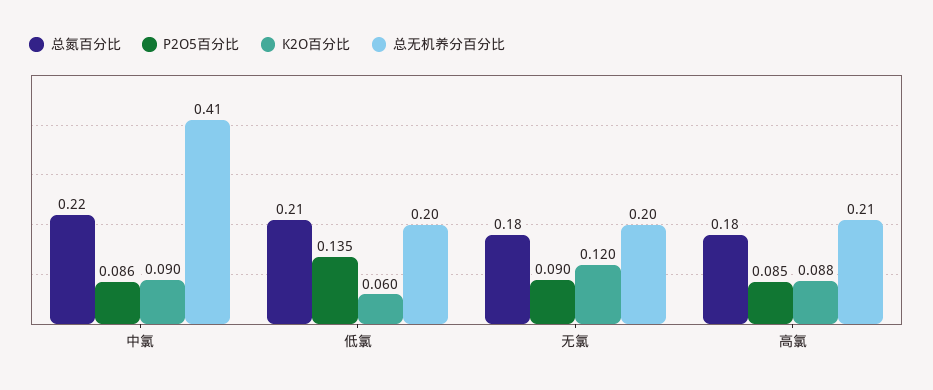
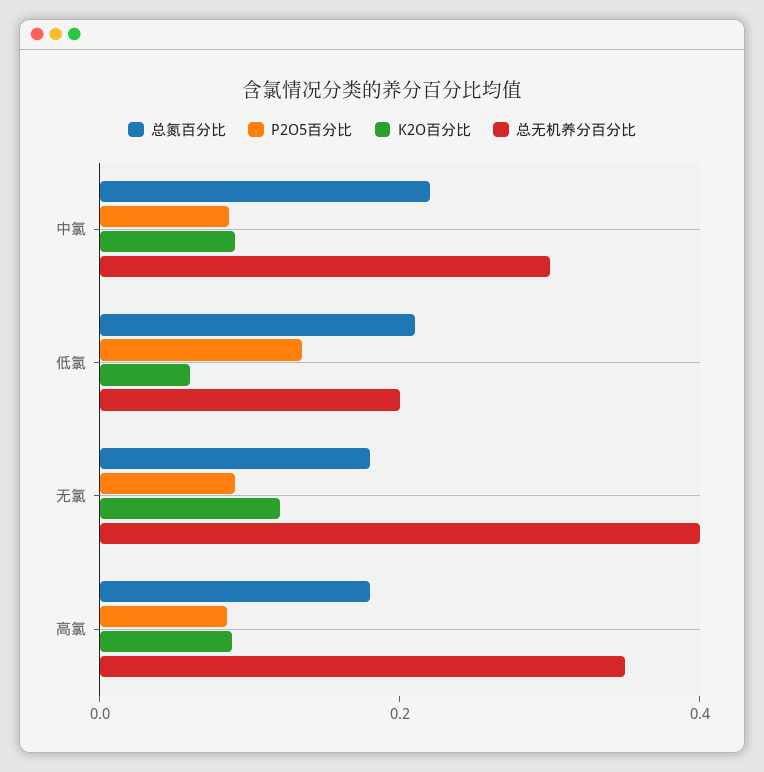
  {
    "总氮百分比": {
      "中氯": 0.22,
      "低氯": 0.21,
      "无氯": 0.18,
      "高氯": 0.18
    },
    "P2O5百分比": {
      "中氯": 0.086,
      "低氯": 0.135,
      "无氯": 0.09,
      "高氯": 0.085
    },
    "K2O百分比": {
      "中氯": 0.09,
      "低氯": 0.06,
      "无氯": 0.12,
      "高氯": 0.088
    },
    "总无机养分百分比": {
-     "中氯": 0.41,
+     "中氯": 0.3,
      "低氯": 0.2,
-     "无氯": 0.2,
+     "无氯": 0.4,
-     "高氯": 0.21
+     "高氯": 0.35
    }
  }

